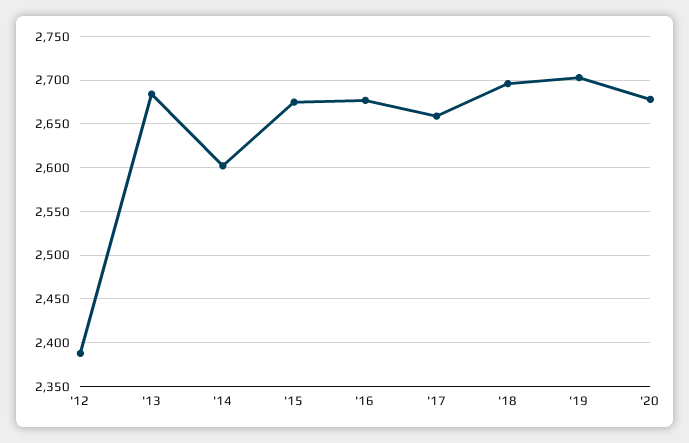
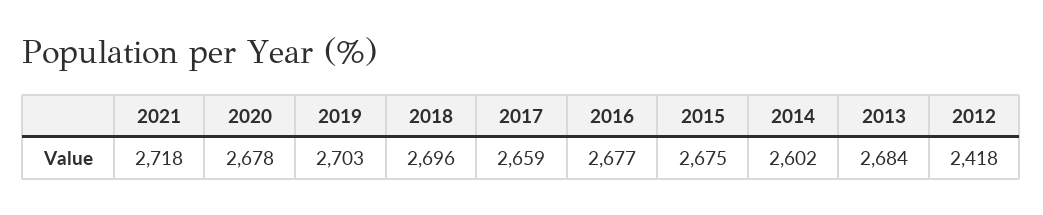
  {
-   "'12": 2390,
+   "'12": 2418,
    "'13": 2684,
    "'14": 2602,
    "'15": 2675,
    "'16": 2677,
    "'17": 2659,
    "'18": 2696,
    "'19": 2703,
-   "'20": 2678
+   "'20": 2678,
+   "2021": 2718
  }

